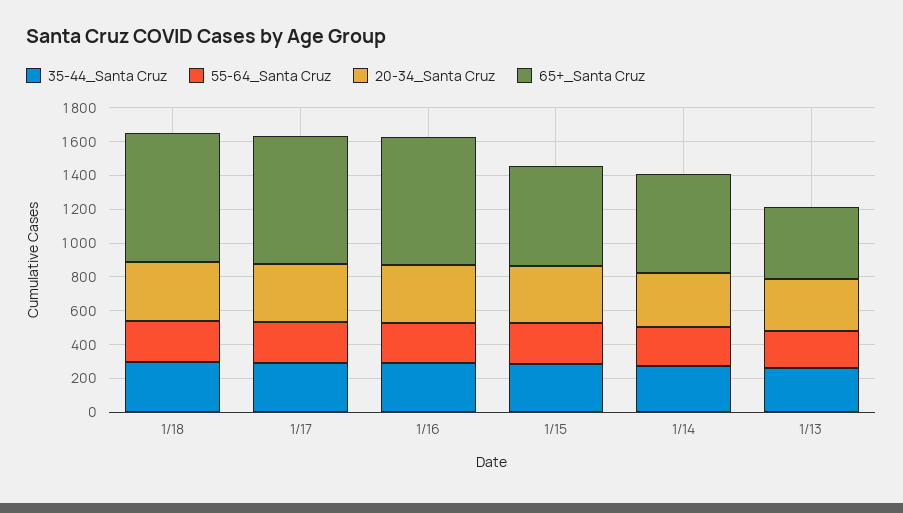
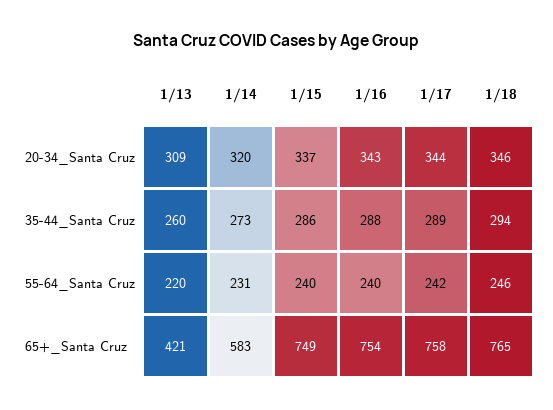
  {
    "35-44_Santa Cruz": {
      "1/18": 294,
      "1/17": 289,
      "1/16": 288,
      "1/15": 286,
      "1/14": 273,
      "1/13": 260
    },
    "55-64_Santa Cruz": {
      "1/18": 246,
      "1/17": 242,
      "1/16": 240,
      "1/15": 240,
      "1/14": 231,
      "1/13": 220
    },
    "20-34_Santa Cruz": {
      "1/18": 346,
      "1/17": 344,
      "1/16": 343,
      "1/15": 337,
      "1/14": 320,
      "1/13": 309
    },
    "65+_Santa Cruz": {
      "1/18": 765,
      "1/17": 758,
      "1/16": 754,
-     "1/15": 600,
+     "1/15": 749,
      "1/14": 583,
      "1/13": 421
    }
  }

